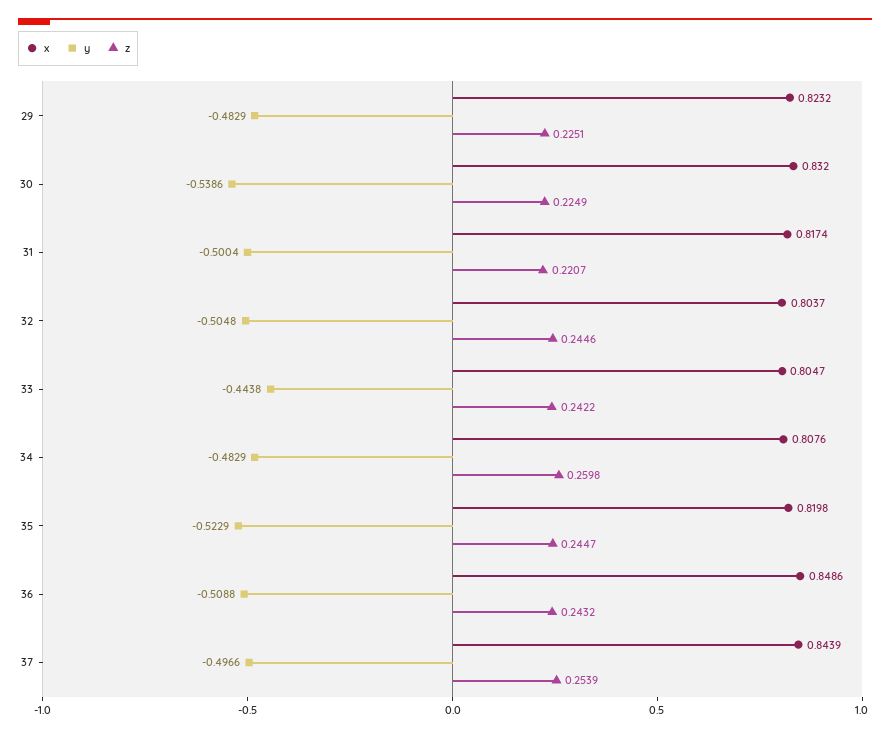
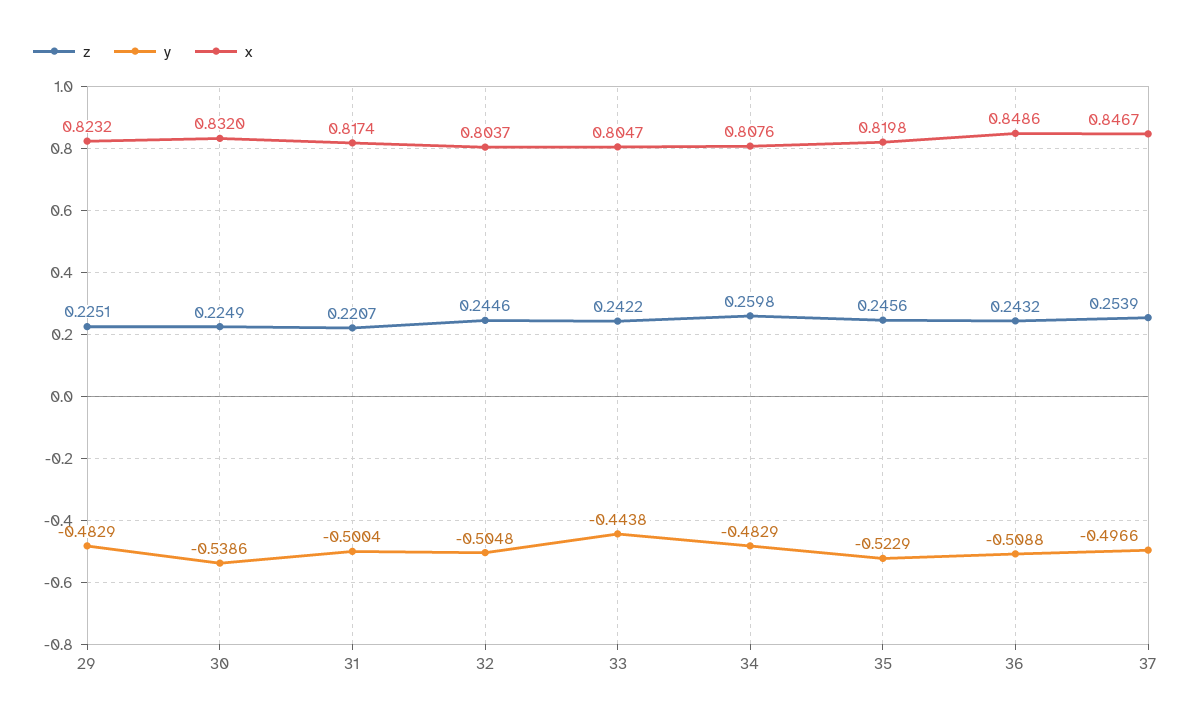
  {
    "x": {
      "29": 0.8232,
      "30": 0.832,
      "31": 0.8174,
      "32": 0.8037,
      "33": 0.8047,
      "34": 0.8076,
      "35": 0.8198,
      "36": 0.8486,
-     "37": 0.8439
+     "37": 0.8467
    },
    "y": {
      "29": -0.4829,
      "30": -0.5386,
      "31": -0.5004,
      "32": -0.5048,
      "33": -0.4438,
      "34": -0.4829,
      "35": -0.5229,
      "36": -0.5088,
      "37": -0.4966
    },
    "z": {
      "29": 0.2251,
      "30": 0.2249,
      "31": 0.2207,
      "32": 0.2446,
      "33": 0.2422,
      "34": 0.2598,
-     "35": 0.2447,
+     "35": 0.2456,
      "36": 0.2432,
      "37": 0.2539
    }
  }

